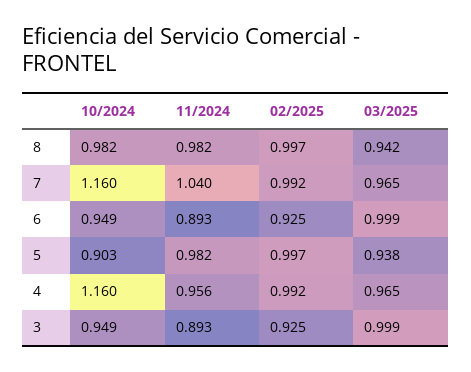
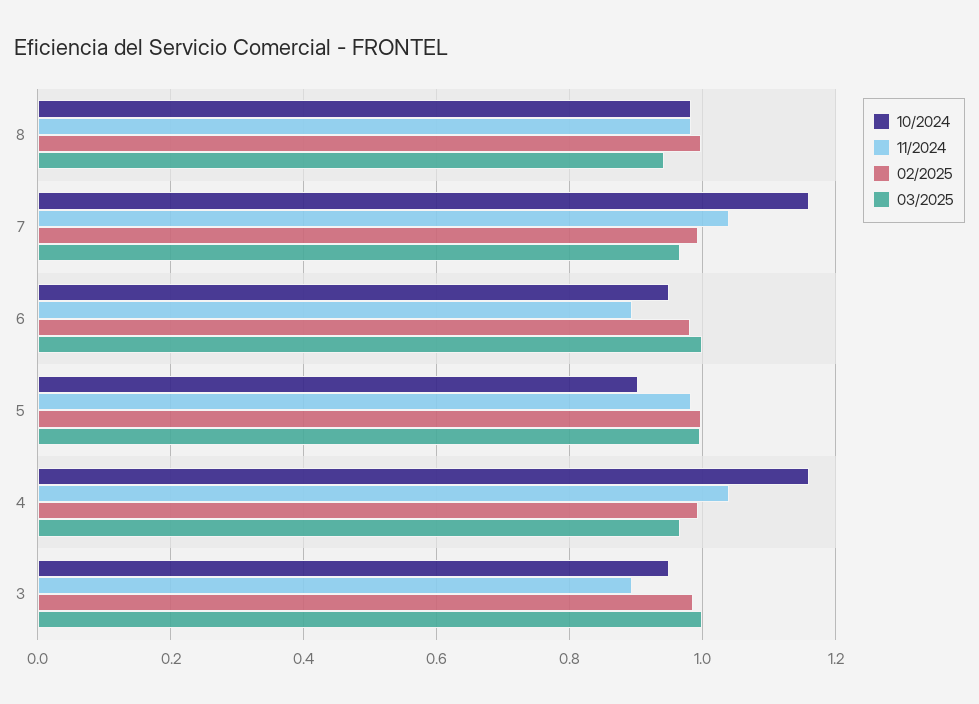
  {
    "10/2024": {
      "8": 0.982,
      "7": 1.16,
      "6": 0.949,
      "5": 0.903,
      "4": 1.16,
      "3": 0.949
    },
    "11/2024": {
      "8": 0.982,
      "7": 1.04,
      "6": 0.893,
      "5": 0.982,
-     "4": 0.956,
+     "4": 1.04,
      "3": 0.893
    },
    "02/2025": {
      "8": 0.997,
      "7": 0.992,
-     "6": 0.925,
+     "6": 0.98,
      "5": 0.997,
      "4": 0.992,
-     "3": 0.925
+     "3": 0.98
    },
    "03/2025": {
      "8": 0.942,
      "7": 0.965,
      "6": 0.999,
-     "5": 0.938,
+     "5": 1,
      "4": 0.965,
      "3": 0.999
    }
  }

